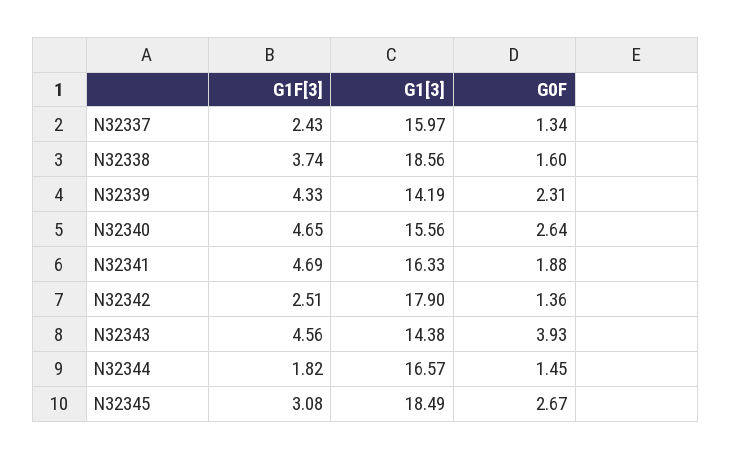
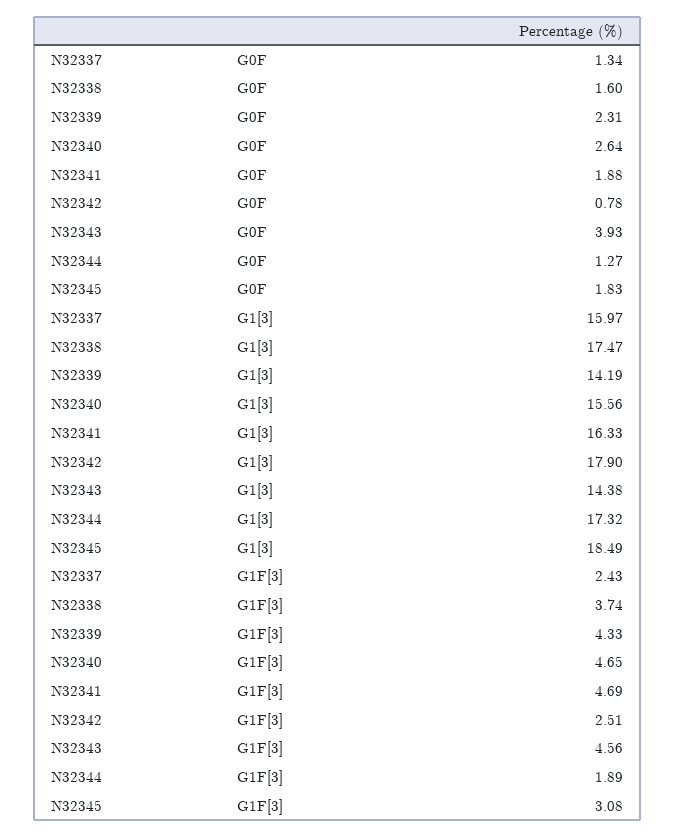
  {
    "G1F[3]": {
      "N32337": 2.43,
      "N32338": 3.74,
      "N32339": 4.33,
      "N32340": 4.65,
      "N32341": 4.69,
      "N32342": 2.51,
      "N32343": 4.56,
-     "N32344": 1.82,
+     "N32344": 1.89,
      "N32345": 3.08
    },
    "G1[3]": {
      "N32337": 15.97,
-     "N32338": 18.56,
+     "N32338": 17.47,
      "N32339": 14.19,
      "N32340": 15.56,
      "N32341": 16.33,
      "N32342": 17.9,
      "N32343": 14.38,
-     "N32344": 16.57,
+     "N32344": 17.32,
      "N32345": 18.49
    },
    "G0F": {
      "N32337": 1.34,
      "N32338": 1.6,
      "N32339": 2.31,
      "N32340": 2.64,
      "N32341": 1.88,
-     "N32342": 1.36,
+     "N32342": 0.78,
      "N32343": 3.93,
-     "N32344": 1.45,
+     "N32344": 1.27,
-     "N32345": 2.67
+     "N32345": 1.83
    }
  }

